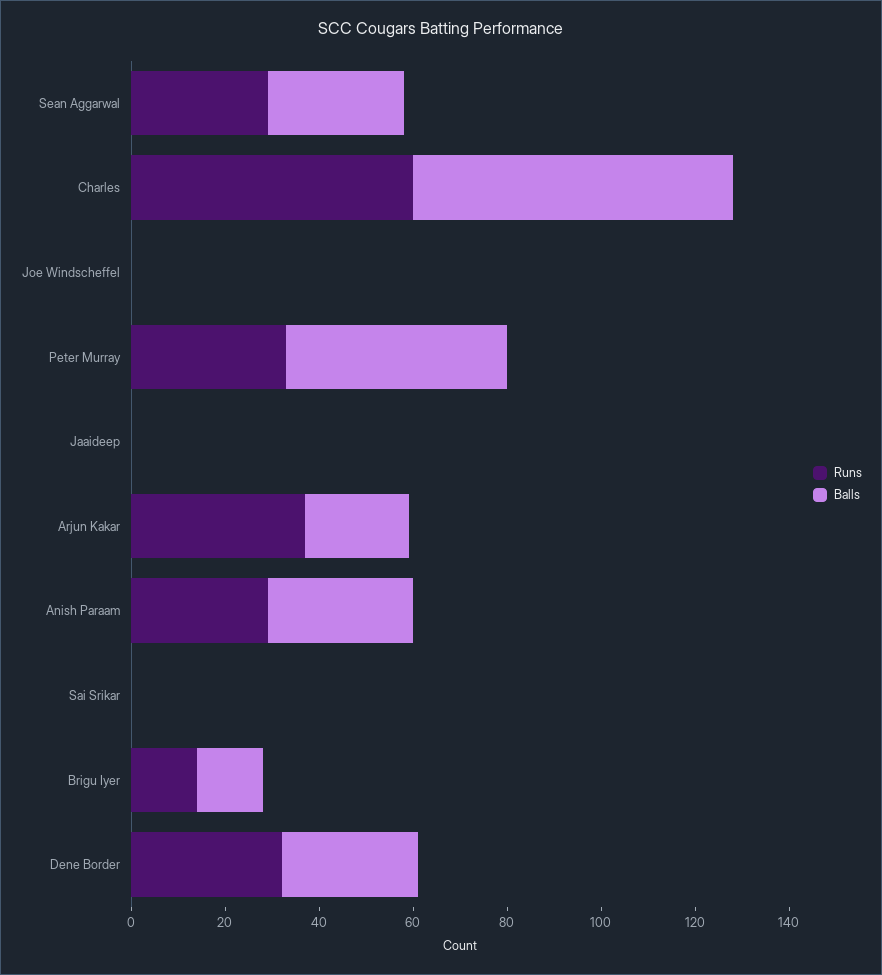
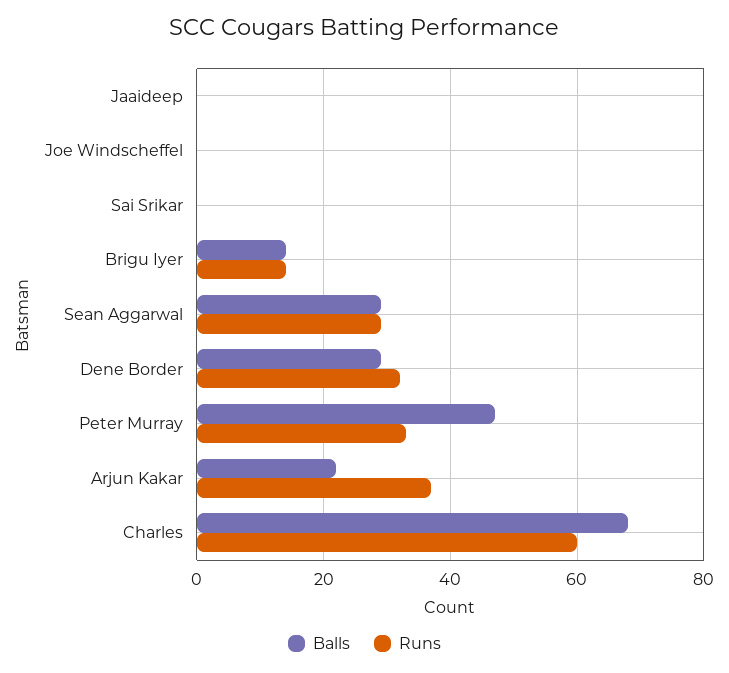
  {
    "Runs": {
      "Sean Aggarwal": 30,
      "Charles": 60,
      "Joe Windscheffel": 0,
      "Peter Murray": 35,
      "Jaaideep": 0,
      "Arjun Kakar": 35,
-     "Anish Paraam": 30,
      "Sai Srikar": 0,
      "Brigu Iyer": 15,
      "Dene Border": 30
    },
    "Balls": {
      "Sean Aggarwal": 30,
      "Charles": 70,
      "Joe Windscheffel": 0,
      "Peter Murray": 45,
      "Jaaideep": 0,
      "Arjun Kakar": 20,
-     "Anish Paraam": 30,
      "Sai Srikar": 0,
      "Brigu Iyer": 15,
      "Dene Border": 30
    }
  }

